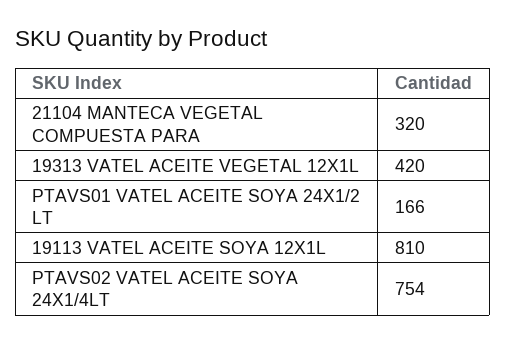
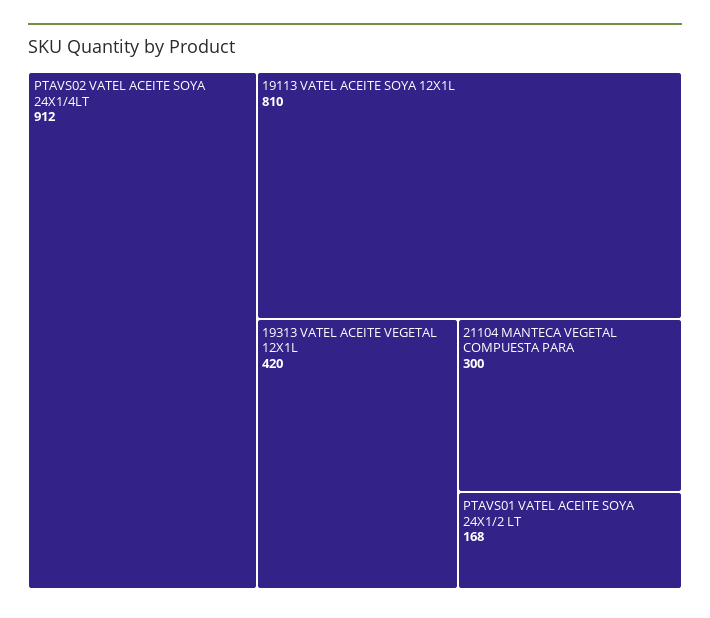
  {
-   "21104 MANTECA VEGETAL COMPUESTA PARA": 320,
+   "21104 MANTECA VEGETAL COMPUESTA PARA": 300,
    "19313 VATEL ACEITE VEGETAL 12X1L": 420,
-   "PTAVS01 VATEL ACEITE SOYA 24X1/2 LT": 166,
+   "PTAVS01 VATEL ACEITE SOYA 24X1/2 LT": 168,
    "19113 VATEL ACEITE SOYA 12X1L": 810,
-   "PTAVS02 VATEL ACEITE SOYA 24X1/4LT": 754
+   "PTAVS02 VATEL ACEITE SOYA 24X1/4LT": 912
  }

